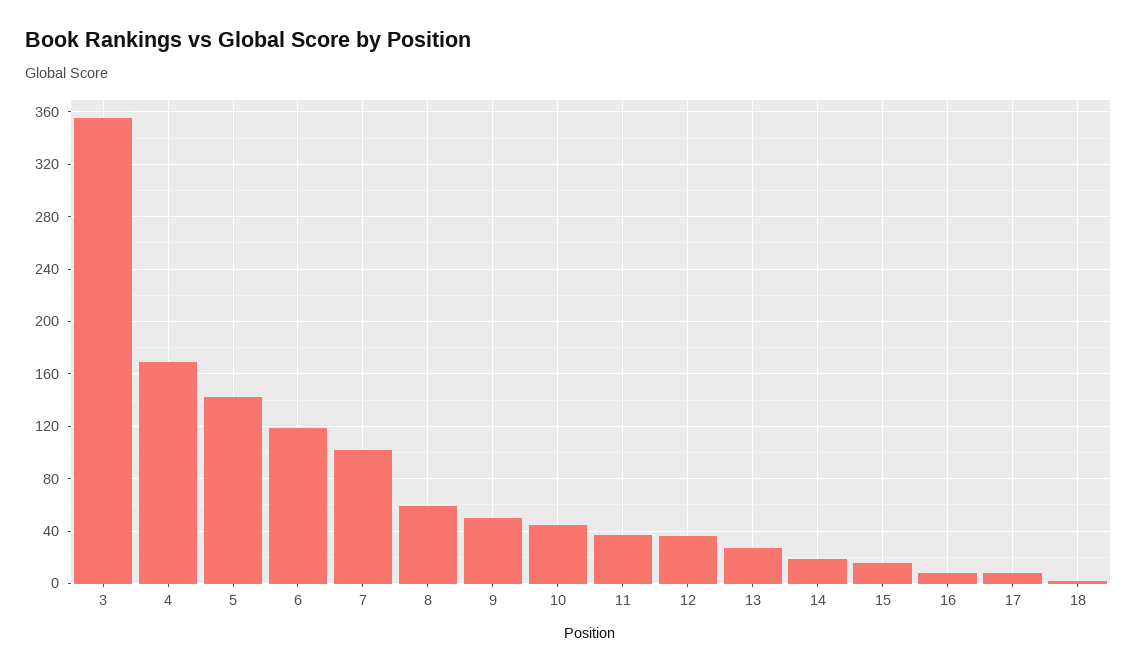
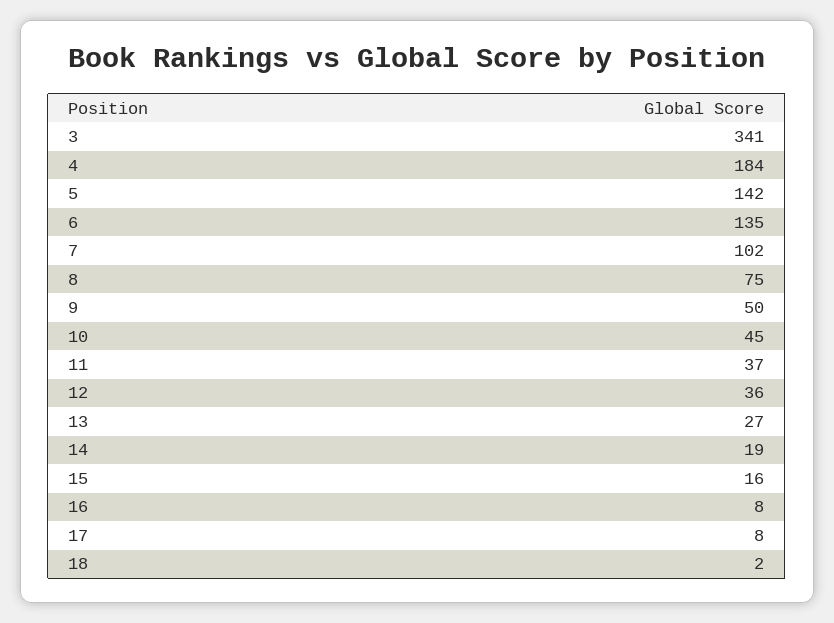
  {
-   "3": 355,
+   "3": 341,
-   "4": 170,
+   "4": 184,
    "5": 142,
-   "6": 120,
+   "6": 135,
    "7": 102,
-   "8": 60,
+   "8": 75,
    "9": 50,
    "10": 45,
    "11": 37,
    "12": 36,
    "13": 27,
    "14": 19,
    "15": 16,
    "16": 8,
    "17": 8,
    "18": 2
  }

